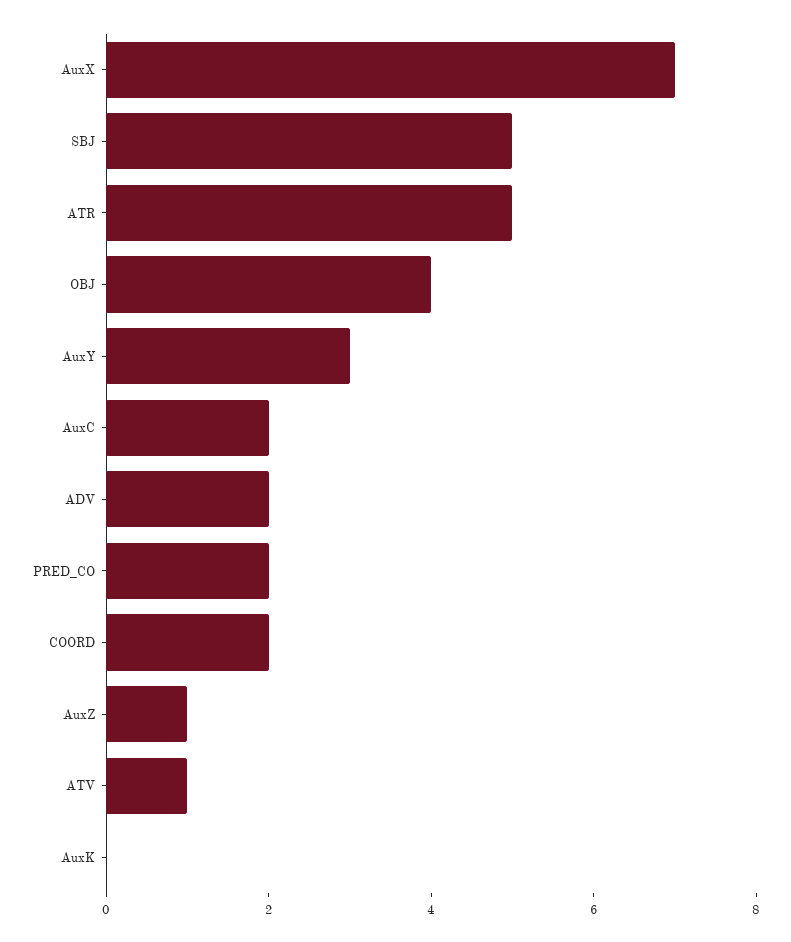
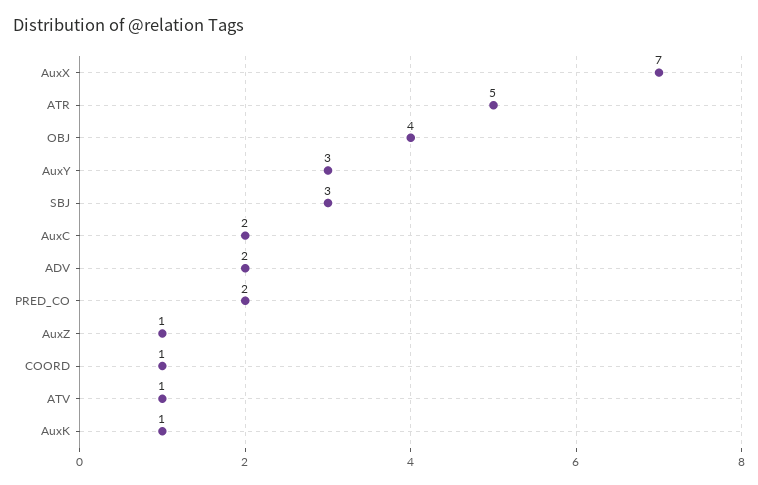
  {
    "AuxX": 7,
-   "SBJ": 5,
+   "SBJ": 3,
    "ATR": 5,
    "OBJ": 4,
    "AuxY": 3,
    "AuxC": 2,
    "ADV": 2,
    "PRED_CO": 2,
-   "COORD": 2,
+   "COORD": 1,
    "AuxZ": 1,
    "ATV": 1,
-   "AuxK": 0
+   "AuxK": 1
  }

